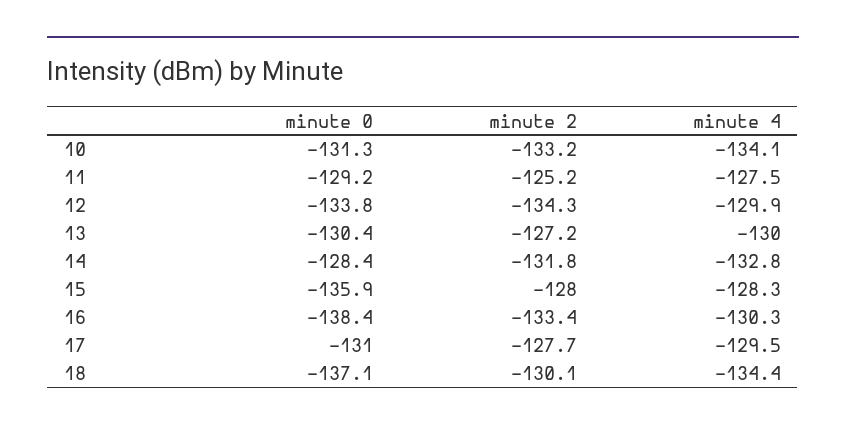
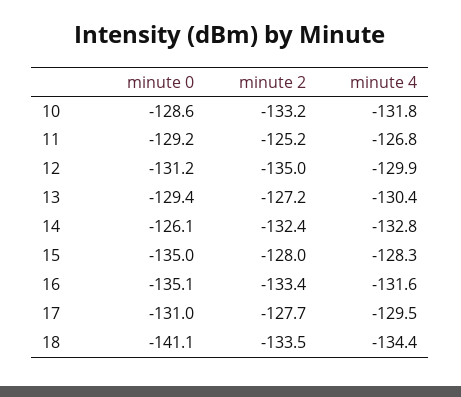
  {
    "minute 0": {
-     "10": -131.3,
+     "10": -128.6,
      "11": -129.2,
-     "12": -133.8,
+     "12": -131.2,
-     "13": -130.4,
+     "13": -129.4,
-     "14": -128.4,
+     "14": -126.1,
-     "15": -135.9,
+     "15": -135,
-     "16": -138.4,
+     "16": -135.1,
      "17": -131,
-     "18": -137.1
+     "18": -141.1
    },
    "minute 2": {
      "10": -133.2,
      "11": -125.2,
-     "12": -134.3,
+     "12": -135,
      "13": -127.2,
-     "14": -131.8,
+     "14": -132.4,
      "15": -128,
      "16": -133.4,
      "17": -127.7,
-     "18": -130.1
+     "18": -133.5
    },
    "minute 4": {
-     "10": -134.1,
+     "10": -131.8,
-     "11": -127.5,
+     "11": -126.8,
      "12": -129.9,
-     "13": -130,
+     "13": -130.4,
      "14": -132.8,
      "15": -128.3,
-     "16": -130.3,
+     "16": -131.6,
      "17": -129.5,
      "18": -134.4
    }
  }

